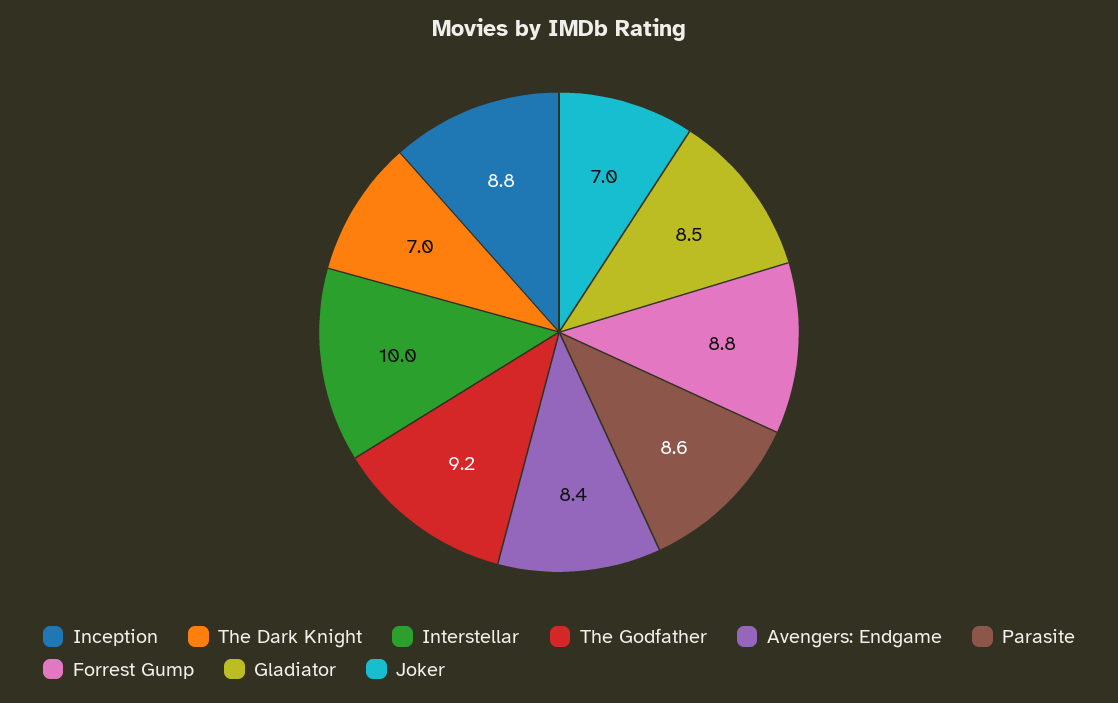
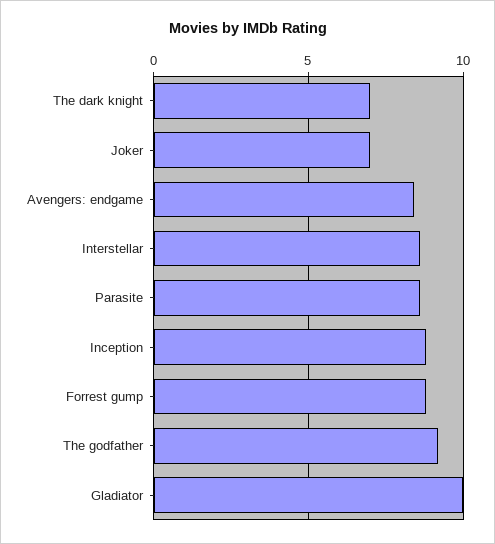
  {
    "Inception": 8.8,
    "The Dark Knight": 7,
-   "Interstellar": 10,
+   "Interstellar": 8.5,
    "The Godfather": 9.2,
    "Avengers: Endgame": 8.4,
    "Parasite": 8.6,
    "Forrest Gump": 8.8,
-   "Gladiator": 8.5,
+   "Gladiator": 10,
    "Joker": 7
  }

